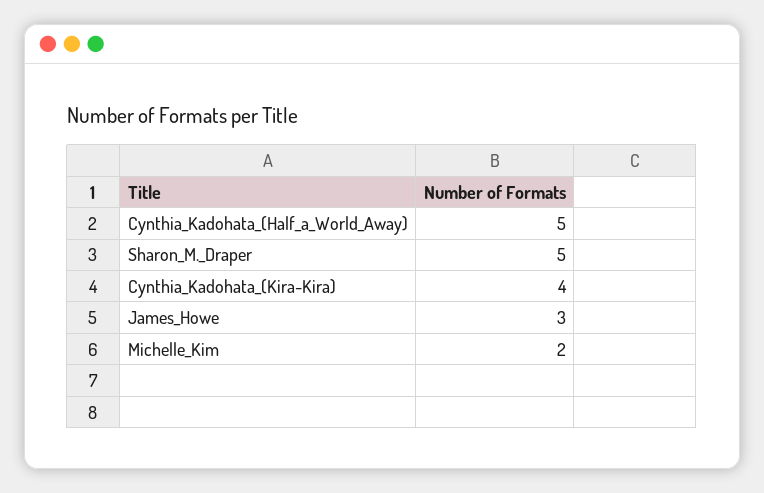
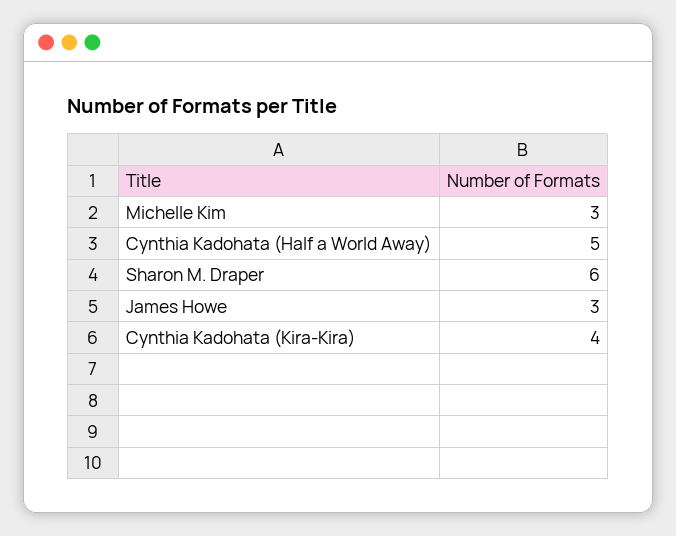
  {
    "Cynthia_Kadohata_(Half_a_World_Away)": 5,
-   "Sharon_M._Draper": 5,
+   "Sharon_M._Draper": 6,
    "Cynthia_Kadohata_(Kira-Kira)": 4,
    "James_Howe": 3,
-   "Michelle_Kim": 2
+   "Michelle_Kim": 3
  }

